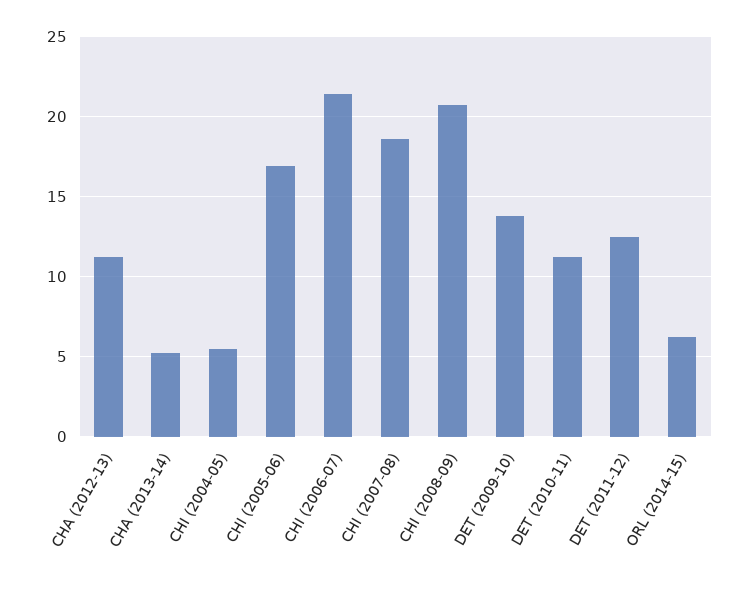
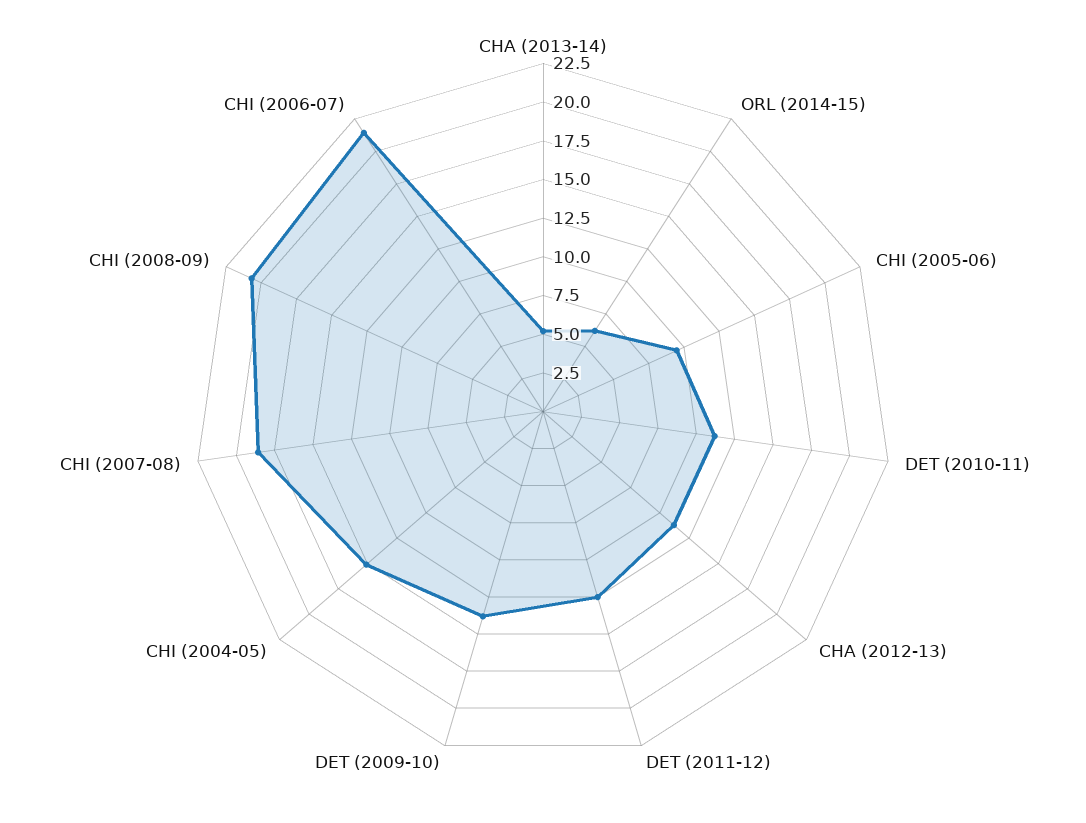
  {
    "CHA (2012-13)": 11,
    "CHA (2013-14)": 5,
-   "CHI (2004-05)": 5.5,
+   "CHI (2004-05)": 15,
-   "CHI (2005-06)": 17,
+   "CHI (2005-06)": 10,
    "CHI (2006-07)": 21.5,
    "CHI (2007-08)": 18.5,
    "CHI (2008-09)": 20.5,
    "DET (2009-10)": 14,
    "DET (2010-11)": 11,
    "DET (2011-12)": 12.5,
    "ORL (2014-15)": 6
  }

